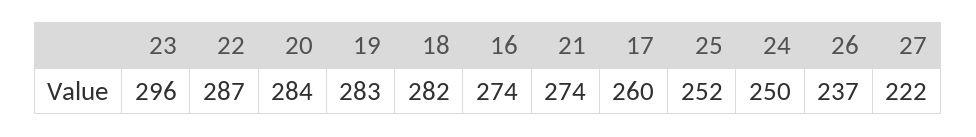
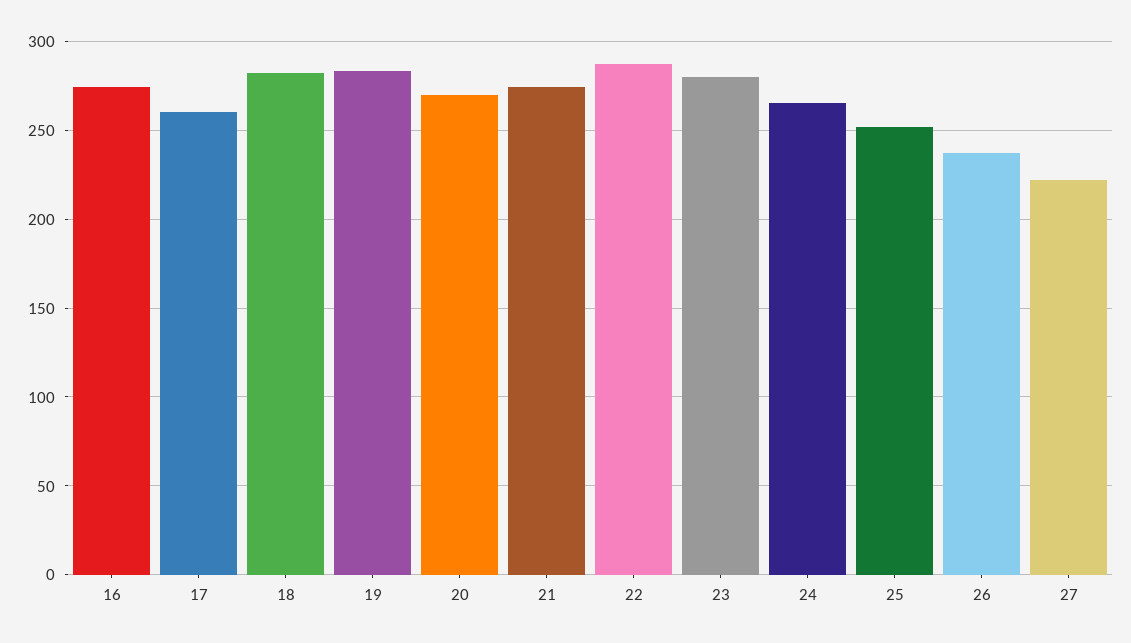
  {
-   "23": 296,
+   "23": 280,
    "22": 287,
-   "20": 284,
+   "20": 270,
    "19": 283,
    "18": 282,
    "16": 274,
    "21": 274,
    "17": 260,
    "25": 252,
-   "24": 250,
+   "24": 265,
    "26": 237,
    "27": 222
  }

